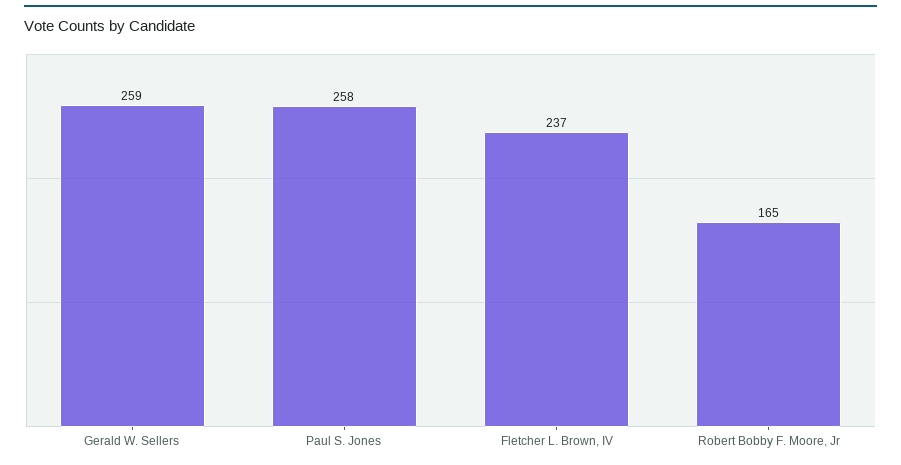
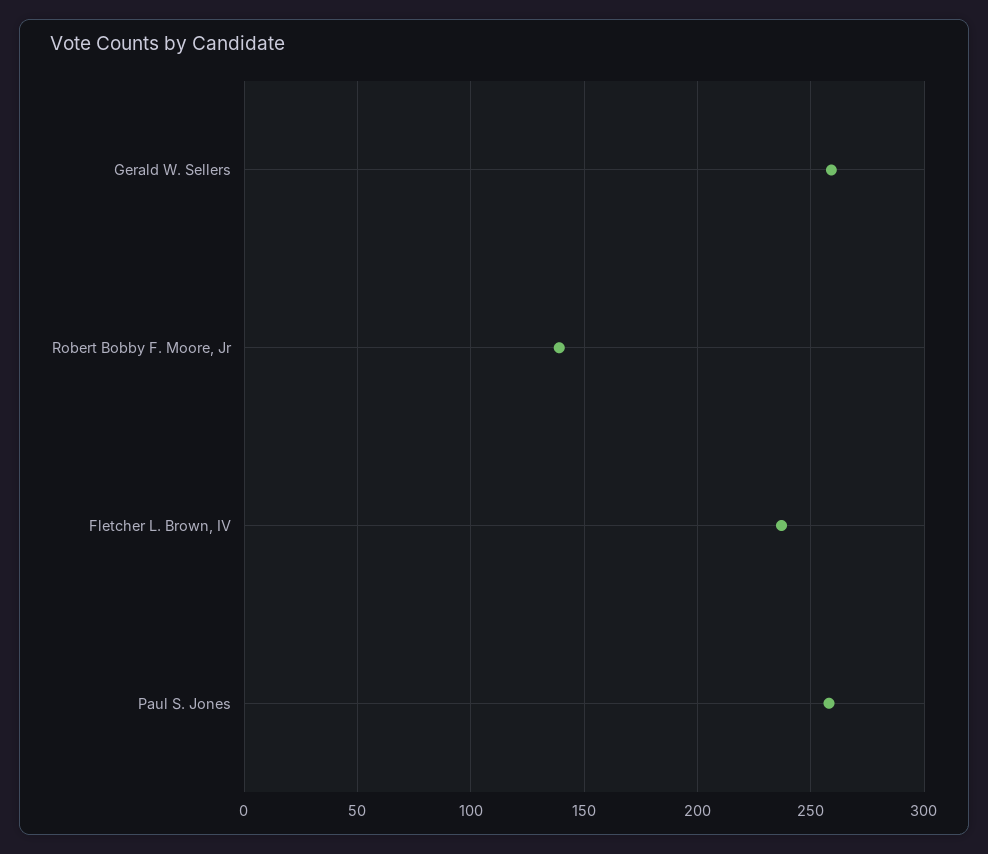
  {
    "Gerald W. Sellers": 259,
    "Paul S. Jones": 258,
    "Fletcher L. Brown, IV": 237,
-   "Robert Bobby F. Moore, Jr": 165
+   "Robert Bobby F. Moore, Jr": 140
  }

